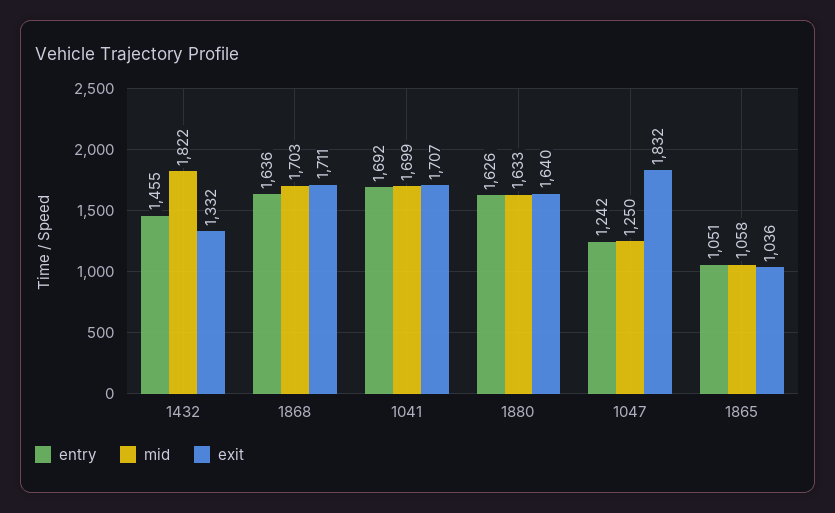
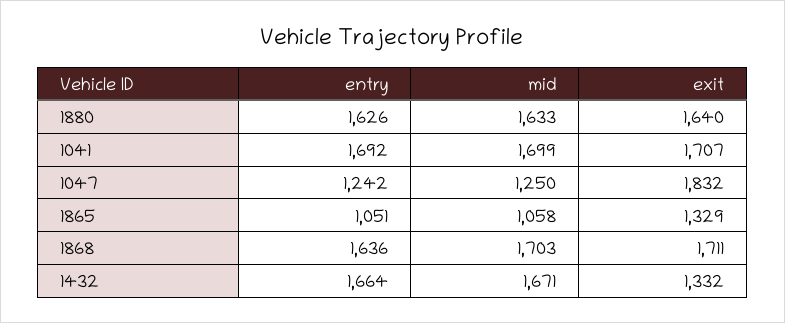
  {
    "entry": {
-     "1432": 1455,
+     "1432": 1664,
      "1868": 1636,
      "1041": 1692,
      "1880": 1626,
      "1047": 1242,
      "1865": 1051
    },
    "mid": {
-     "1432": 1822,
+     "1432": 1671,
      "1868": 1703,
      "1041": 1699,
      "1880": 1633,
      "1047": 1250,
      "1865": 1058
    },
    "exit": {
      "1432": 1332,
      "1868": 1711,
      "1041": 1707,
      "1880": 1640,
      "1047": 1832,
-     "1865": 1036
+     "1865": 1329
    }
  }

